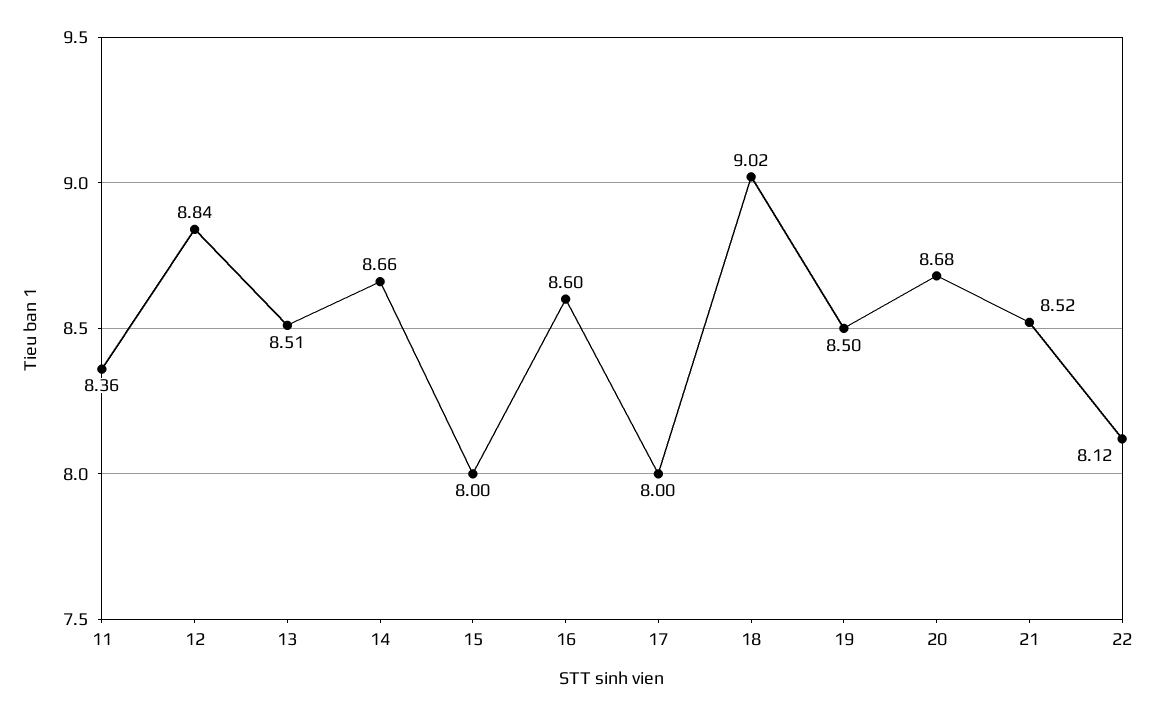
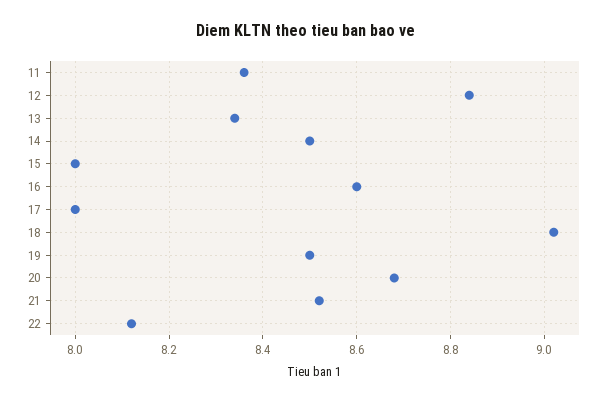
  {
    "11": 8.36,
    "12": 8.84,
-   "13": 8.51,
+   "13": 8.35,
-   "14": 8.66,
+   "14": 8.5,
    "15": 8,
    "16": 8.6,
    "17": 8,
    "18": 9.02,
    "19": 8.5,
    "20": 8.68,
    "21": 8.52,
    "22": 8.12
  }

